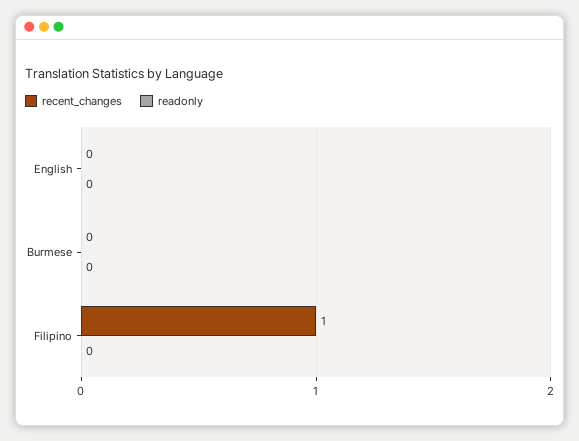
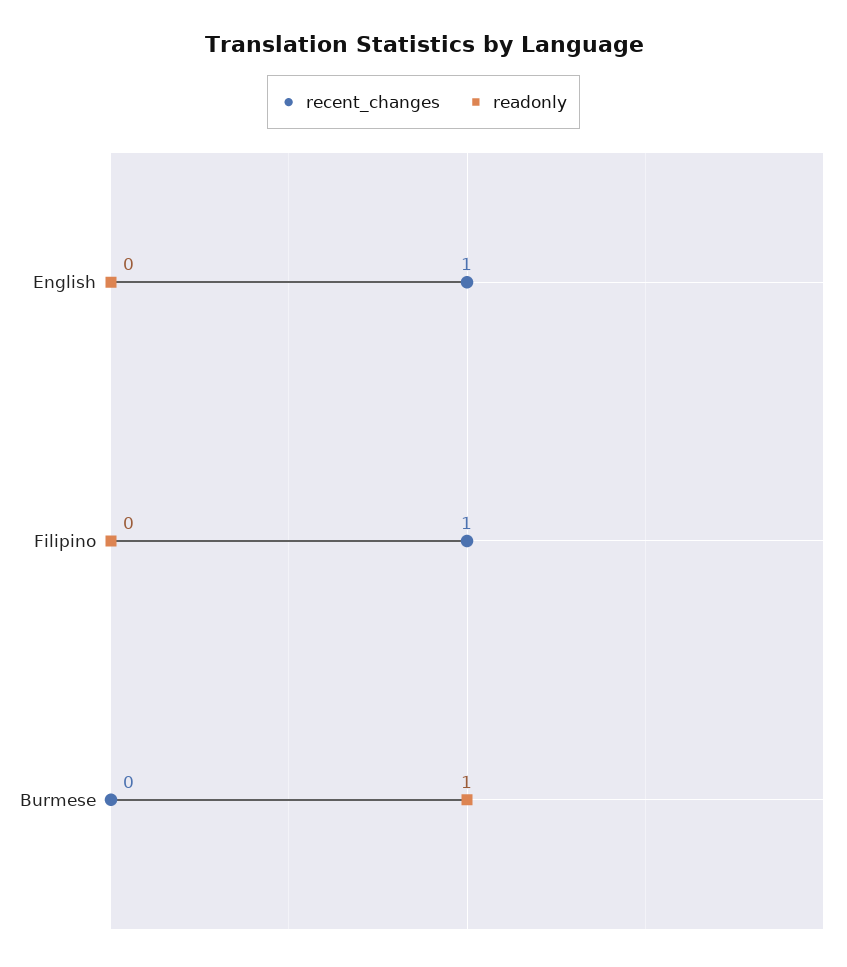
  {
    "recent_changes": {
-     "English": 0,
+     "English": 1,
      "Burmese": 0,
      "Filipino": 1
    },
    "readonly": {
      "English": 0,
-     "Burmese": 0,
+     "Burmese": 1,
      "Filipino": 0
    }
  }

